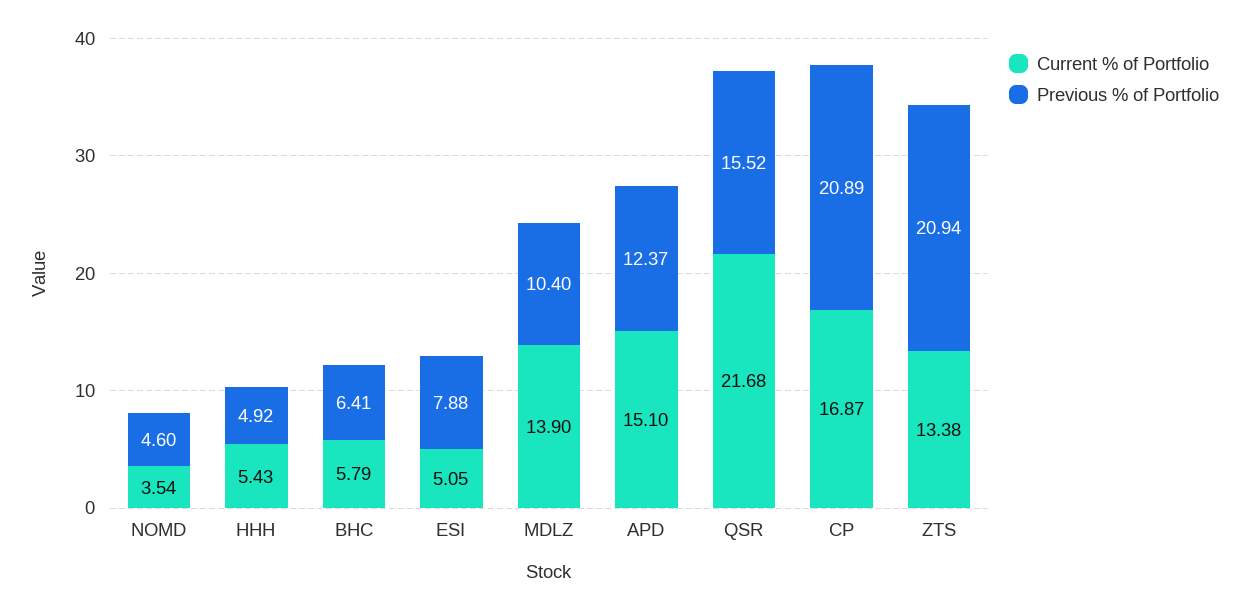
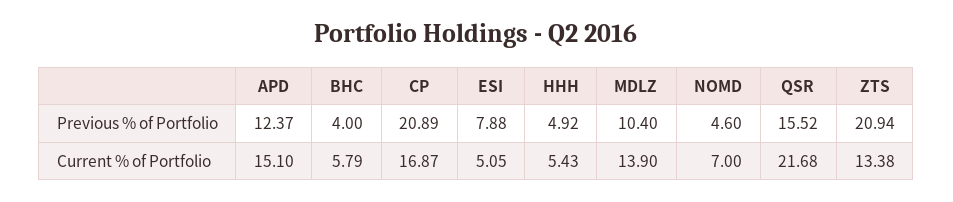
  {
    "Current % of Portfolio": {
-     "NOMD": 3.54,
+     "NOMD": 7,
      "HHH": 5.43,
      "BHC": 5.79,
      "ESI": 5.05,
      "MDLZ": 13.9,
      "APD": 15.1,
      "QSR": 21.68,
      "CP": 16.87,
      "ZTS": 13.38
    },
    "Previous % of Portfolio": {
      "NOMD": 4.6,
      "HHH": 4.92,
-     "BHC": 6.41,
+     "BHC": 4,
      "ESI": 7.88,
      "MDLZ": 10.4,
      "APD": 12.37,
      "QSR": 15.52,
      "CP": 20.89,
      "ZTS": 20.94
    }
  }

